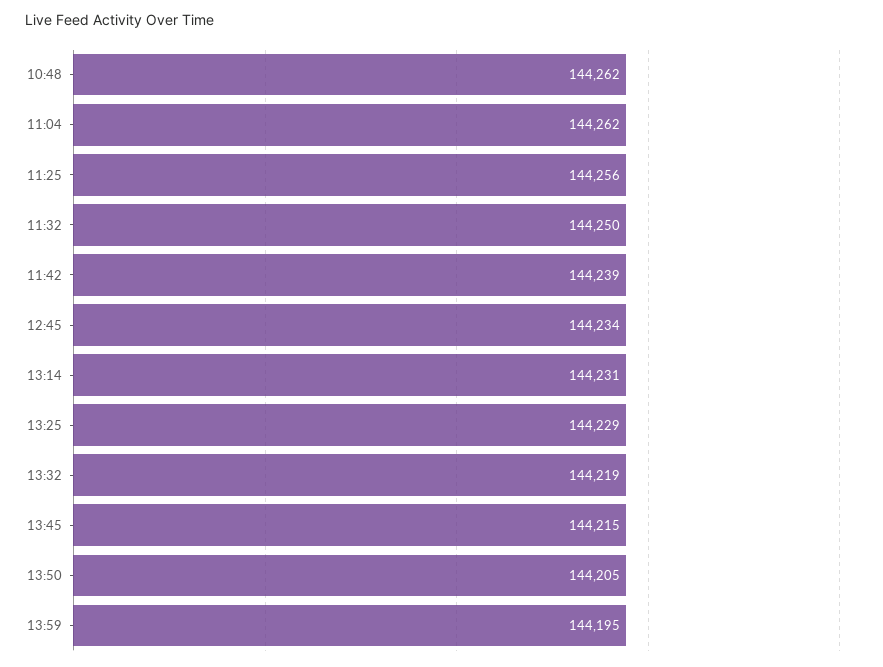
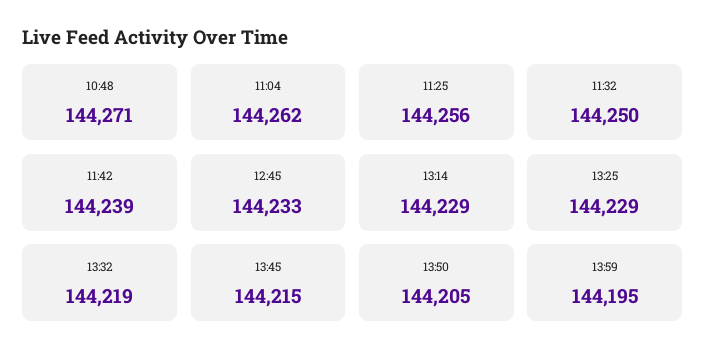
  {
-   "10:48": 144262,
+   "10:48": 144271,
    "11:04": 144262,
    "11:25": 144256,
    "11:32": 144250,
    "11:42": 144239,
-   "12:45": 144234,
+   "12:45": 144233,
-   "13:14": 144231,
+   "13:14": 144229,
    "13:25": 144229,
    "13:32": 144219,
    "13:45": 144215,
    "13:50": 144205,
    "13:59": 144195
  }

